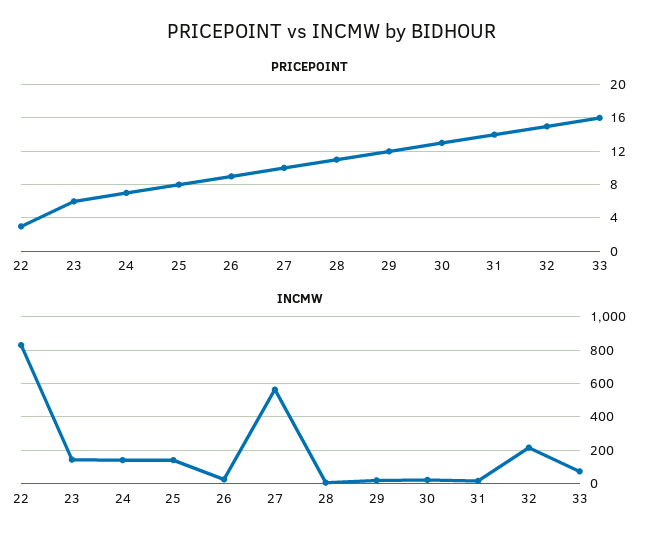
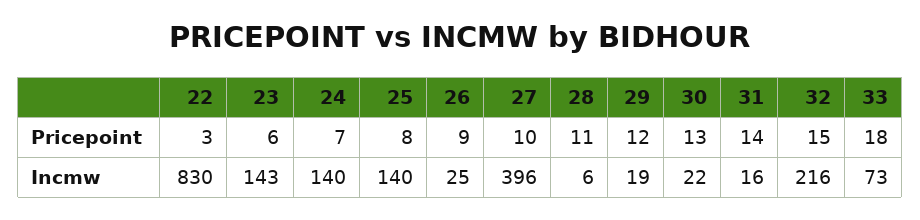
  {
    "PRICEPOINT": {
      "22": 3,
      "23": 6,
      "24": 7,
      "25": 8,
      "26": 9,
      "27": 10,
      "28": 11,
      "29": 12,
      "30": 13,
      "31": 14,
      "32": 15,
-     "33": 16
+     "33": 18
    },
    "INCMW": {
      "22": 830,
      "23": 143,
      "24": 140,
      "25": 140,
      "26": 25,
-     "27": 550,
+     "27": 396,
      "28": 6,
      "29": 19,
      "30": 22,
      "31": 16,
      "32": 216,
      "33": 73
    }
  }

